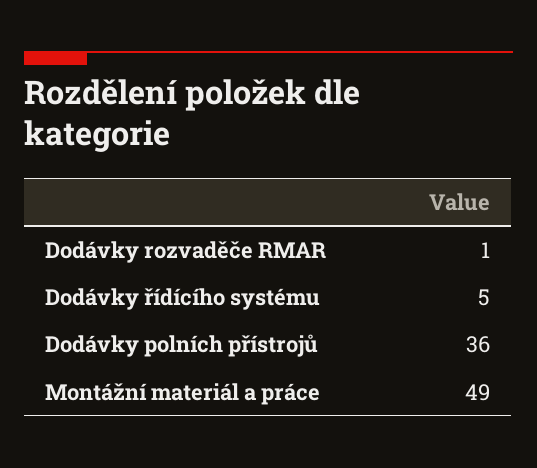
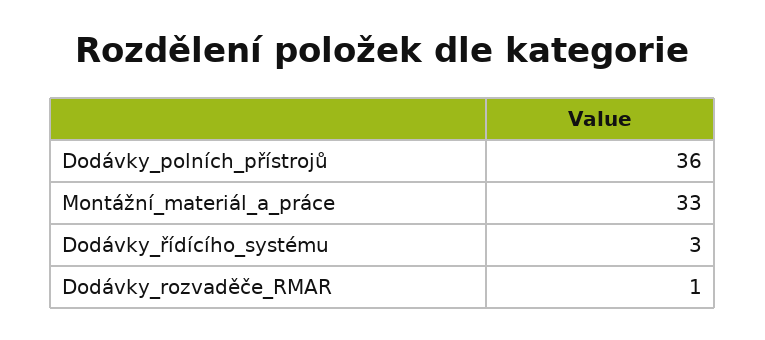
  {
    "Dodávky rozvaděče RMAR": 1,
-   "Dodávky řídícího systému": 5,
+   "Dodávky řídícího systému": 3,
    "Dodávky polních přístrojů": 36,
-   "Montážní materiál a práce": 49
+   "Montážní materiál a práce": 33
  }

